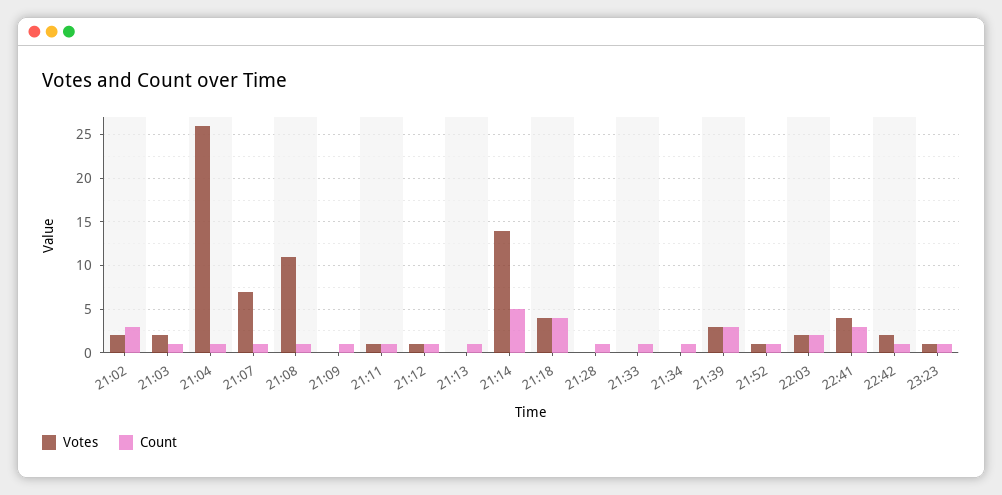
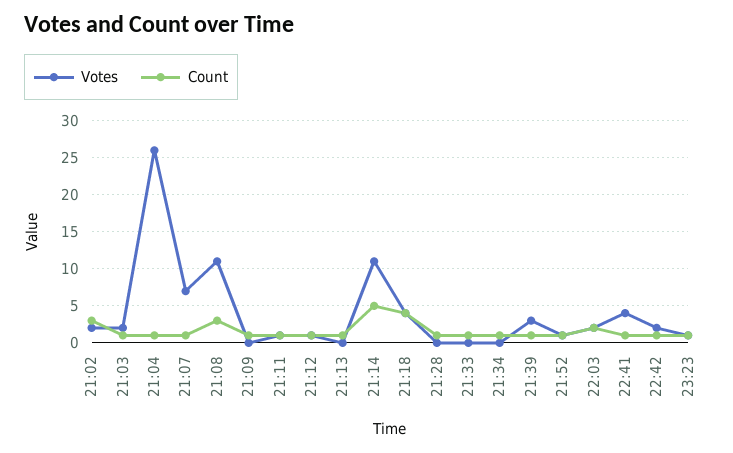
  {
    "Votes": {
      "21:02": 2,
      "21:03": 2,
      "21:04": 26,
      "21:07": 7,
      "21:08": 11,
      "21:09": 0,
      "21:11": 1,
      "21:12": 1,
      "21:13": 0,
-     "21:14": 14,
+     "21:14": 11,
      "21:18": 4,
      "21:28": 0,
      "21:33": 0,
      "21:34": 0,
      "21:39": 3,
      "21:52": 1,
      "22:03": 2,
      "22:41": 4,
      "22:42": 2,
      "23:23": 1
    },
    "Count": {
      "21:02": 3,
      "21:03": 1,
      "21:04": 1,
      "21:07": 1,
-     "21:08": 1,
+     "21:08": 3,
      "21:09": 1,
      "21:11": 1,
      "21:12": 1,
      "21:13": 1,
      "21:14": 5,
      "21:18": 4,
      "21:28": 1,
      "21:33": 1,
      "21:34": 1,
-     "21:39": 3,
+     "21:39": 1,
      "21:52": 1,
      "22:03": 2,
-     "22:41": 3,
+     "22:41": 1,
      "22:42": 1,
      "23:23": 1
    }
  }

